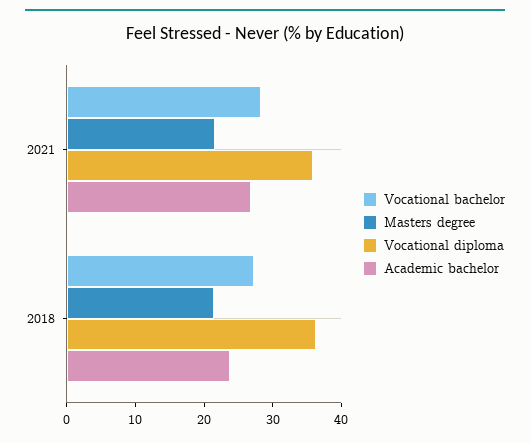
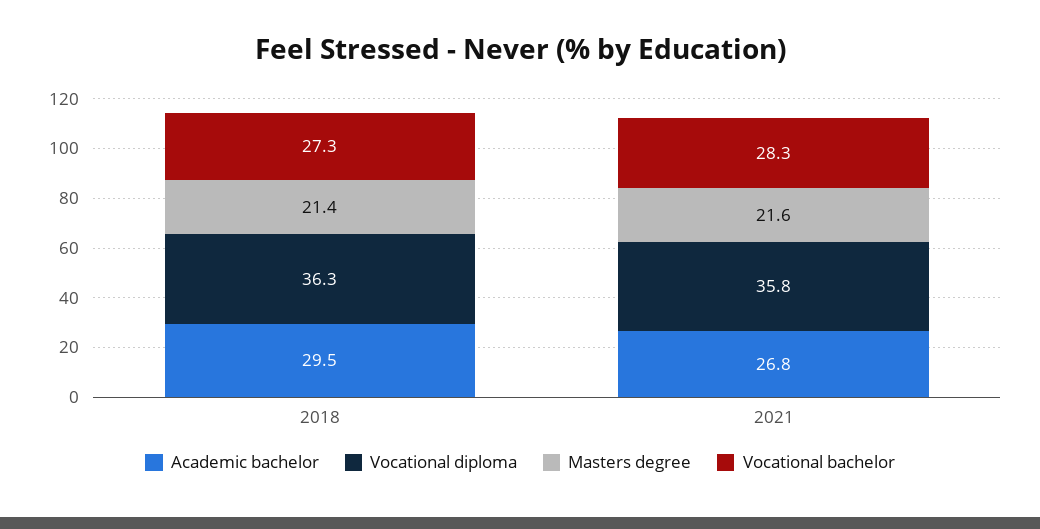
  {
    "Vocational bachelor": {
      "2021": 28.3,
      "2018": 27.3
    },
    "Masters degree": {
      "2021": 21.6,
      "2018": 21.4
    },
    "Vocational diploma": {
      "2021": 35.8,
      "2018": 36.3
    },
    "Academic bachelor": {
      "2021": 26.8,
-     "2018": 24
+     "2018": 29.5
    }
  }

